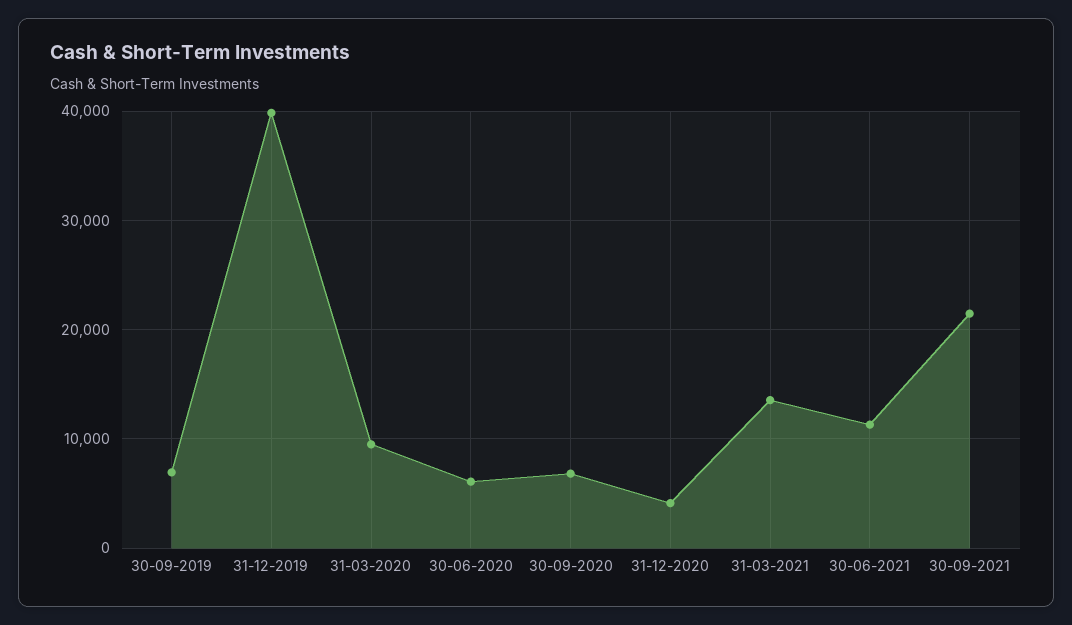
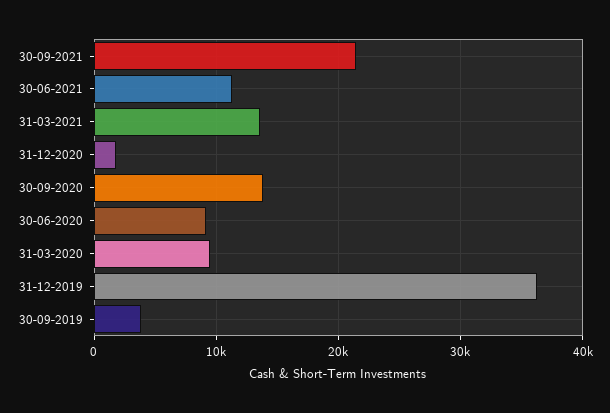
  {
-   "30-09-2019": 7000,
+   "30-09-2019": 4000,
-   "31-12-2019": 40000,
+   "31-12-2019": 36000,
    "31-03-2020": 10000,
-   "30-06-2020": 6000,
+   "30-06-2020": 9000,
-   "30-09-2020": 7000,
+   "30-09-2020": 14000,
-   "31-12-2020": 4000,
+   "31-12-2020": 2000,
    "31-03-2021": 14000,
    "30-06-2021": 11000,
    "30-09-2021": 21000
  }

